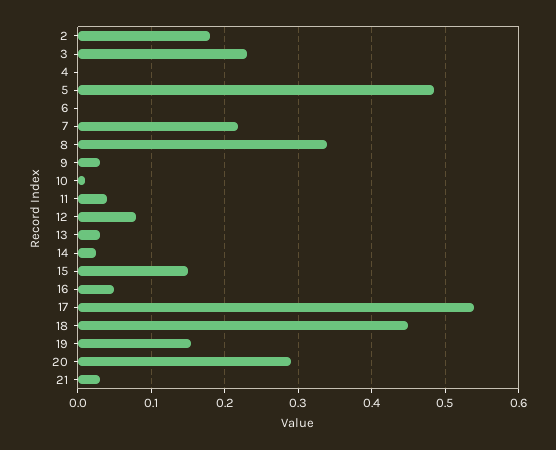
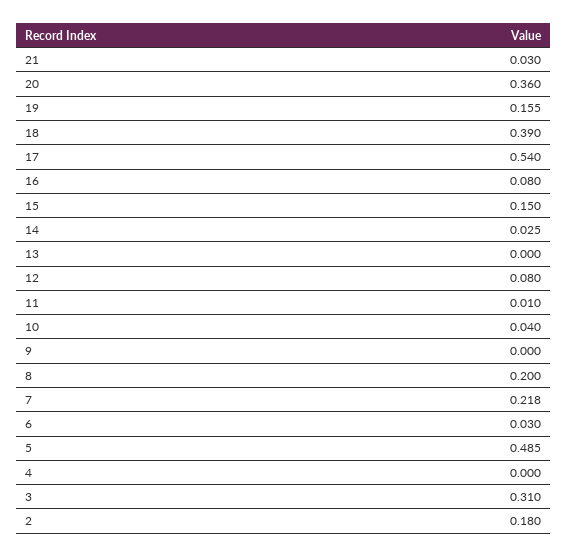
  {
    "2": 0.18,
-   "3": 0.23,
+   "3": 0.31,
    "4": 0,
    "5": 0.485,
-   "6": 0,
+   "6": 0.03,
    "7": 0.218,
-   "8": 0.34,
+   "8": 0.2,
-   "9": 0.03,
+   "9": 0,
-   "10": 0.01,
+   "10": 0.04,
-   "11": 0.04,
+   "11": 0.01,
    "12": 0.08,
-   "13": 0.03,
+   "13": 0,
    "14": 0.025,
    "15": 0.15,
-   "16": 0.05,
+   "16": 0.08,
    "17": 0.54,
-   "18": 0.45,
+   "18": 0.39,
    "19": 0.155,
-   "20": 0.29,
+   "20": 0.36,
    "21": 0.03
  }

